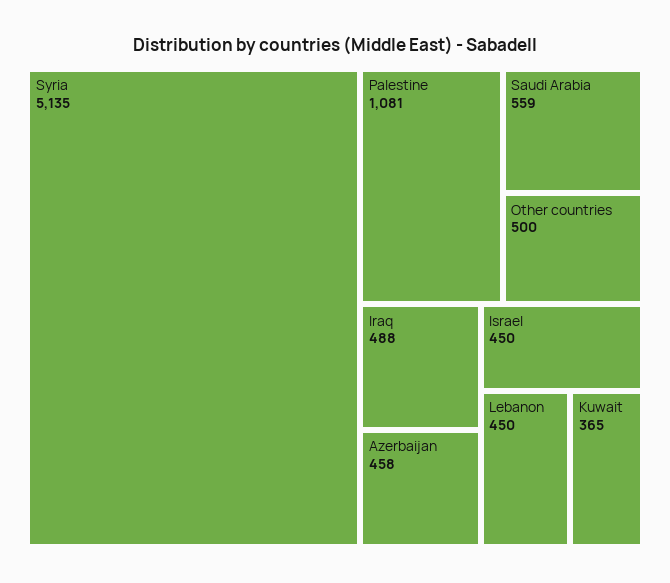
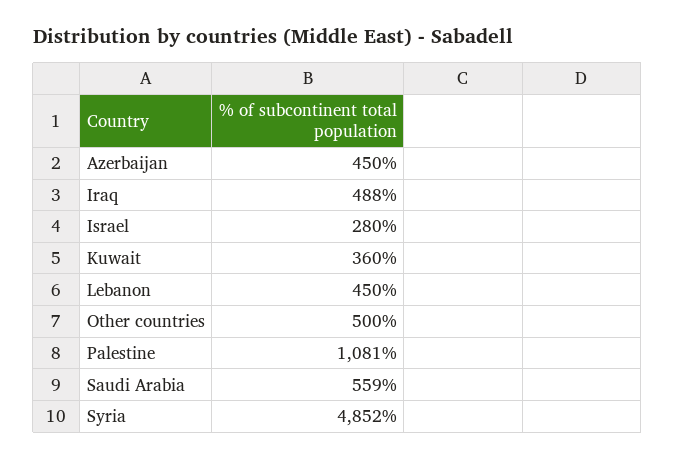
  {
-   "Syria": 5135,
+   "Syria": 4852,
    "Palestine": 1081,
    "Saudi Arabia": 559,
    "Other countries": 500,
    "Iraq": 488,
-   "Azerbaijan": 458,
+   "Azerbaijan": 450,
-   "Israel": 450,
+   "Israel": 280,
    "Lebanon": 450,
-   "Kuwait": 365
+   "Kuwait": 360
  }

